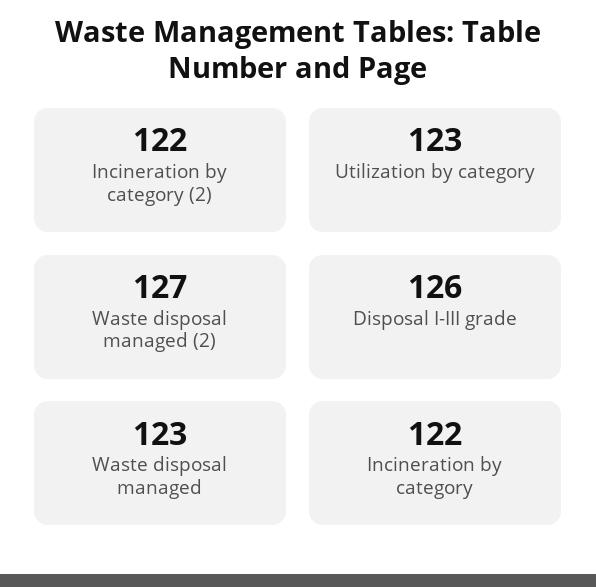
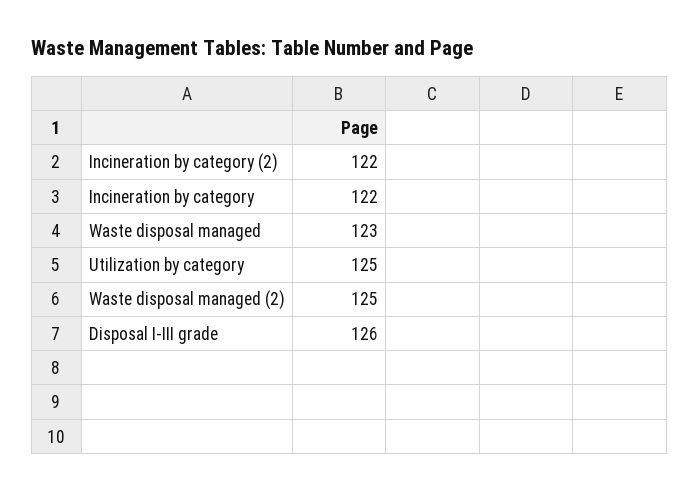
  {
    "Incineration by category (2)": 122,
-   "Utilization by category": 123,
+   "Utilization by category": 125,
-   "Waste disposal managed (2)": 127,
+   "Waste disposal managed (2)": 125,
    "Disposal I-III grade": 126,
    "Waste disposal managed": 123,
    "Incineration by category": 122
  }

